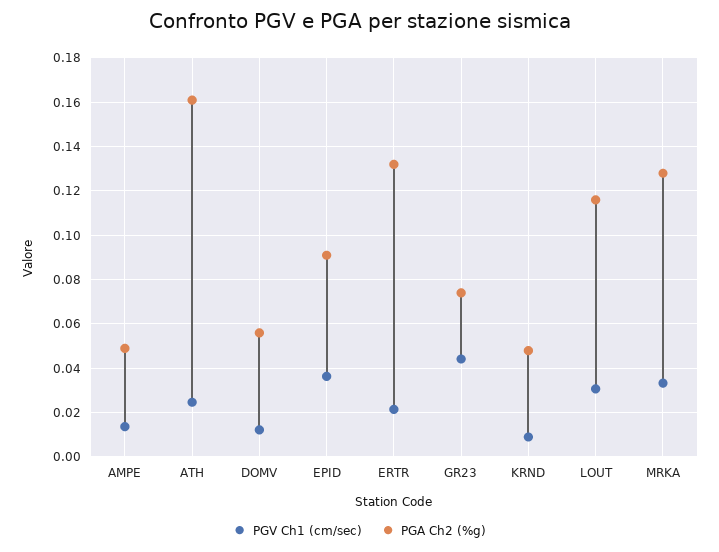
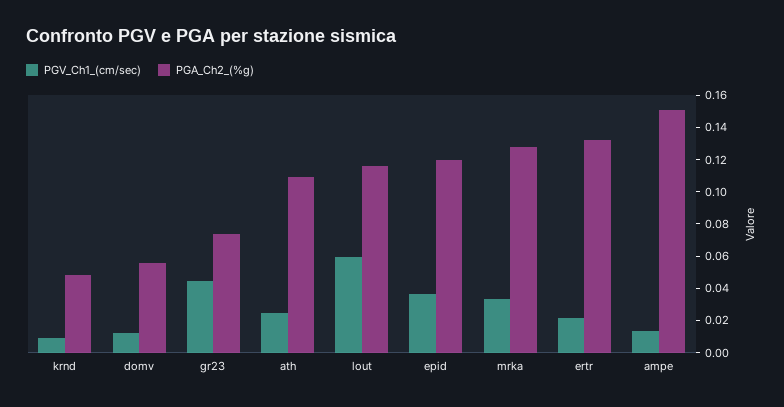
  {
    "PGV Ch1 (cm/sec)": {
      "AMPE": 0.015,
      "ATH": 0.025,
      "DOMV": 0.01,
      "EPID": 0.035,
      "ERTR": 0.02,
      "GR23": 0.045,
      "KRND": 0.01,
-     "LOUT": 0.03,
+     "LOUT": 0.06,
      "MRKA": 0.035
    },
    "PGA Ch2 (%g)": {
-     "AMPE": 0.05,
+     "AMPE": 0.15,
-     "ATH": 0.16,
+     "ATH": 0.11,
      "DOMV": 0.055,
-     "EPID": 0.09,
+     "EPID": 0.12,
      "ERTR": 0.13,
      "GR23": 0.075,
      "KRND": 0.05,
      "LOUT": 0.115,
      "MRKA": 0.13
    }
  }

